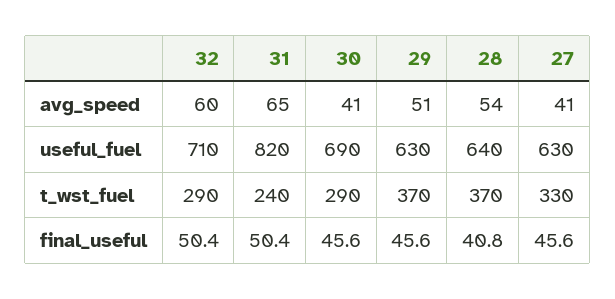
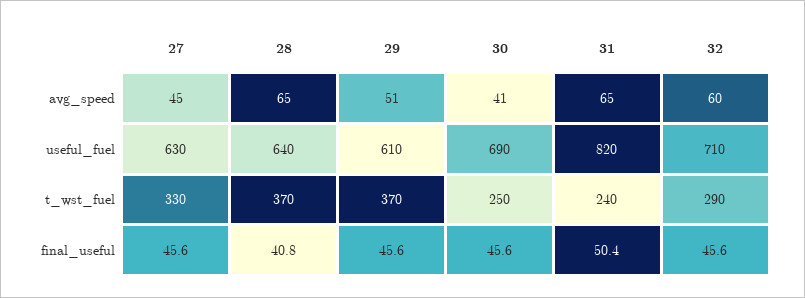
  {
    "32": {
      "avg_speed": 60,
      "useful_fuel": 710,
      "t_wst_fuel": 290,
-     "final_useful": 50.4
+     "final_useful": 45.6
    },
    "31": {
      "avg_speed": 65,
      "useful_fuel": 820,
      "t_wst_fuel": 240,
      "final_useful": 50.4
    },
    "30": {
      "avg_speed": 41,
      "useful_fuel": 690,
-     "t_wst_fuel": 290,
+     "t_wst_fuel": 250,
      "final_useful": 45.6
    },
    "29": {
      "avg_speed": 51,
-     "useful_fuel": 630,
+     "useful_fuel": 610,
      "t_wst_fuel": 370,
      "final_useful": 45.6
    },
    "28": {
-     "avg_speed": 54,
+     "avg_speed": 65,
      "useful_fuel": 640,
      "t_wst_fuel": 370,
      "final_useful": 40.8
    },
    "27": {
-     "avg_speed": 41,
+     "avg_speed": 45,
      "useful_fuel": 630,
      "t_wst_fuel": 330,
      "final_useful": 45.6
    }
  }

